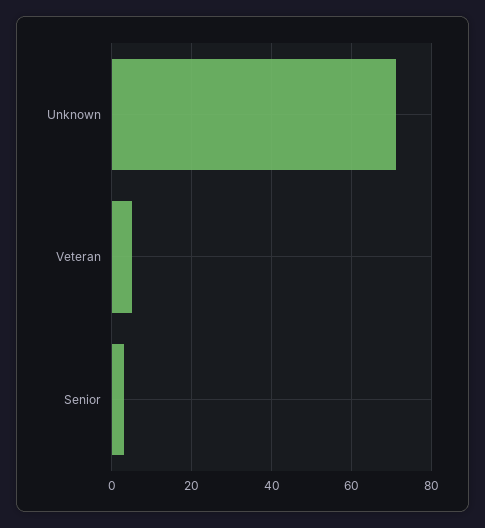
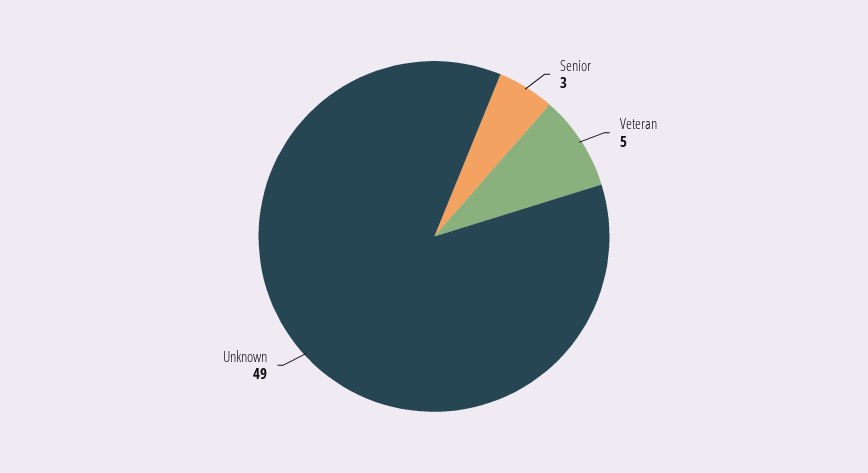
  {
-   "Unknown": 70,
+   "Unknown": 49,
    "Veteran": 5,
    "Senior": 3
  }

